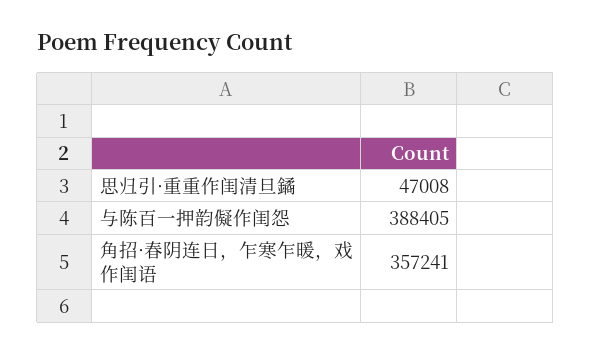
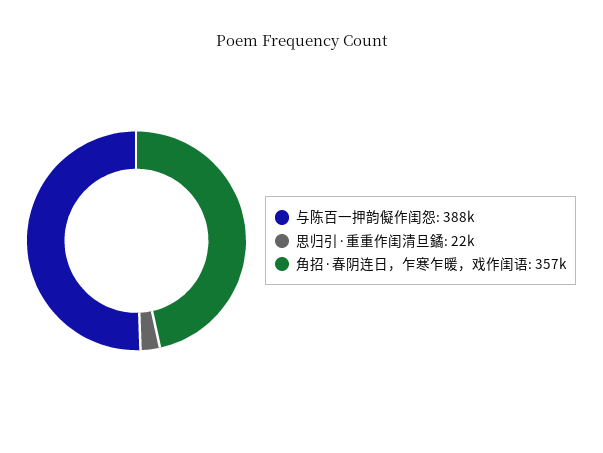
  {
-   "思归引·重重作闺清旦鐍": 47008,
+   "思归引·重重作闺清旦鐍": 22000,
    "与陈百一押韵儗作闺怨": 388405,
    "角招·春阴连日，乍寒乍暖，戏作闺语": 357241
  }

